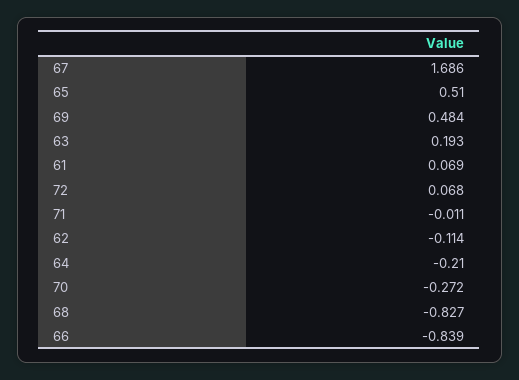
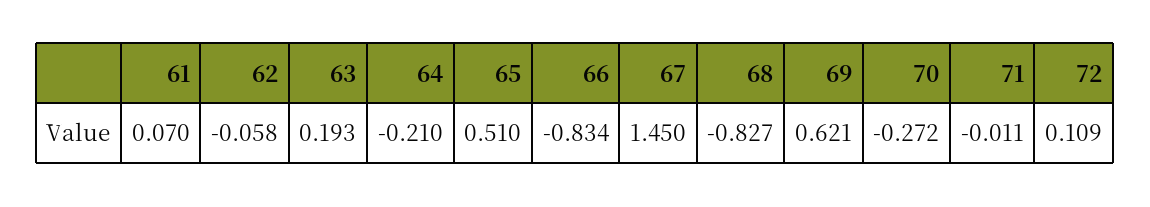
  {
-   "67": 1.686,
+   "67": 1.45,
    "65": 0.51,
-   "69": 0.484,
+   "69": 0.621,
    "63": 0.193,
-   "61": 0.069,
+   "61": 0.07,
-   "72": 0.068,
+   "72": 0.109,
    "71": -0.011,
-   "62": -0.114,
+   "62": -0.058,
    "64": -0.21,
    "70": -0.272,
    "68": -0.827,
-   "66": -0.839
+   "66": -0.834
  }

